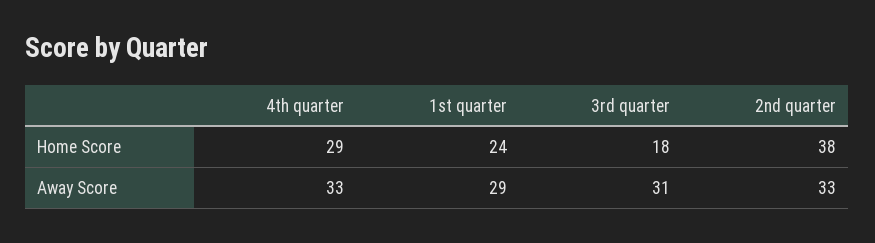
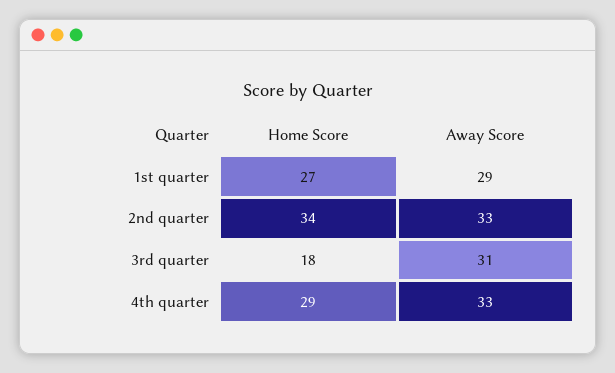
  {
    "4th quarter": {
      "Home Score": 29,
      "Away Score": 33
    },
    "1st quarter": {
-     "Home Score": 24,
+     "Home Score": 27,
      "Away Score": 29
    },
    "3rd quarter": {
      "Home Score": 18,
      "Away Score": 31
    },
    "2nd quarter": {
-     "Home Score": 38,
+     "Home Score": 34,
      "Away Score": 33
    }
  }

